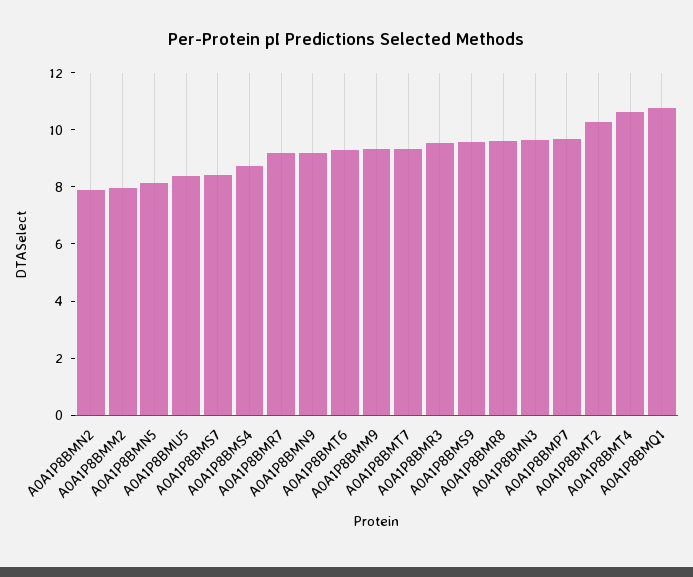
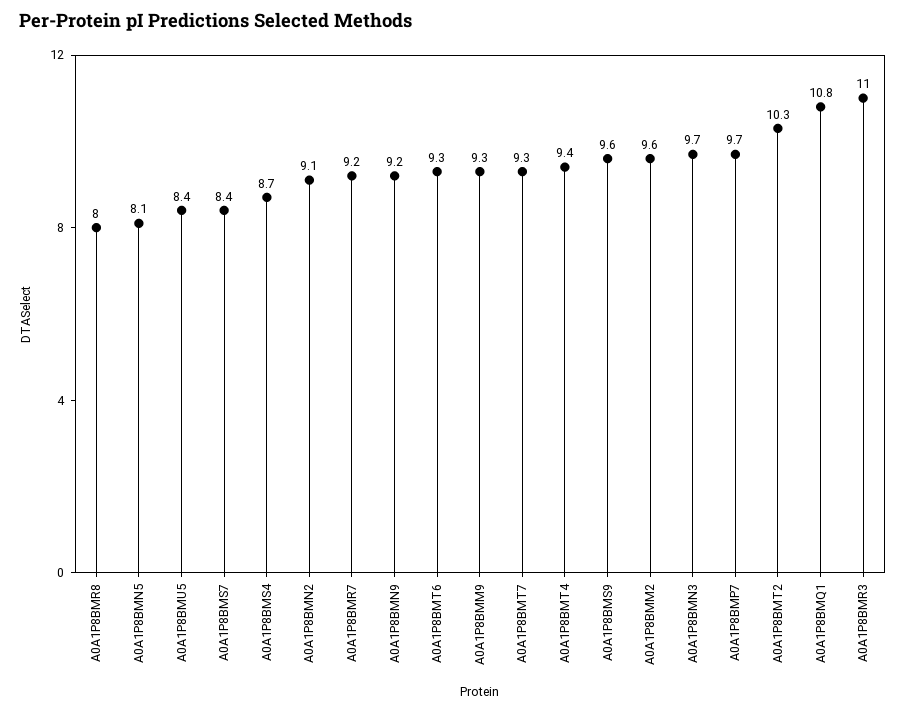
  {
-   "A0A1P8BMN2": 8,
+   "A0A1P8BMN2": 9.1,
-   "A0A1P8BMM2": 8,
+   "A0A1P8BMM2": 9.6,
    "A0A1P8BMN5": 8.1,
    "A0A1P8BMU5": 8.4,
    "A0A1P8BMS7": 8.4,
    "A0A1P8BMS4": 8.7,
    "A0A1P8BMR7": 9.2,
    "A0A1P8BMN9": 9.2,
    "A0A1P8BMT6": 9.3,
    "A0A1P8BMM9": 9.3,
    "A0A1P8BMT7": 9.3,
-   "A0A1P8BMR3": 9.5,
+   "A0A1P8BMR3": 11,
    "A0A1P8BMS9": 9.6,
-   "A0A1P8BMR8": 9.5,
+   "A0A1P8BMR8": 8,
    "A0A1P8BMN3": 9.7,
    "A0A1P8BMP7": 9.7,
    "A0A1P8BMT2": 10.3,
-   "A0A1P8BMT4": 10.5,
+   "A0A1P8BMT4": 9.4,
    "A0A1P8BMQ1": 10.8
  }

